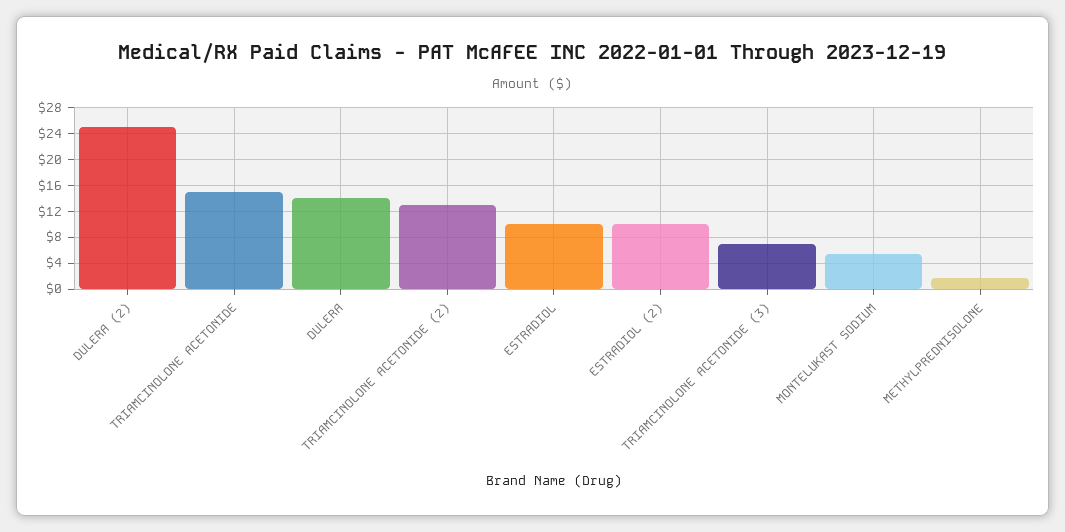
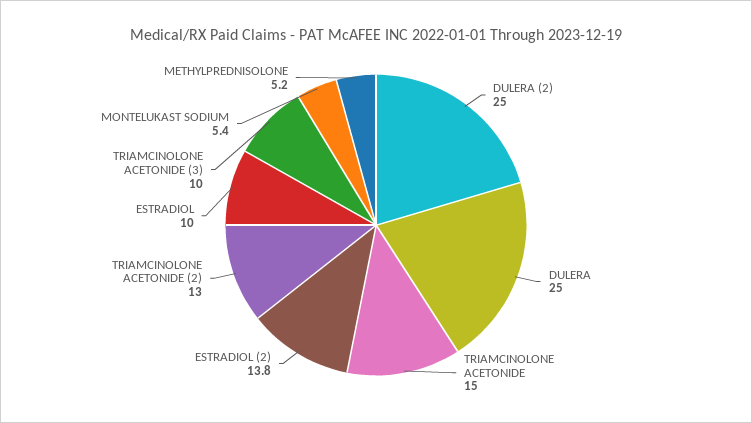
  {
    "DULERA (2)": 25,
    "TRIAMCINOLONE ACETONIDE": 15,
-   "DULERA": 14,
+   "DULERA": 25,
    "TRIAMCINOLONE ACETONIDE (2)": 13,
    "ESTRADIOL": 10,
-   "ESTRADIOL (2)": 10,
+   "ESTRADIOL (2)": 13.8,
-   "TRIAMCINOLONE ACETONIDE (3)": 7,
+   "TRIAMCINOLONE ACETONIDE (3)": 10,
    "MONTELUKAST SODIUM": 5.4,
-   "METHYLPREDNISOLONE": 2
+   "METHYLPREDNISOLONE": 5.2
  }

